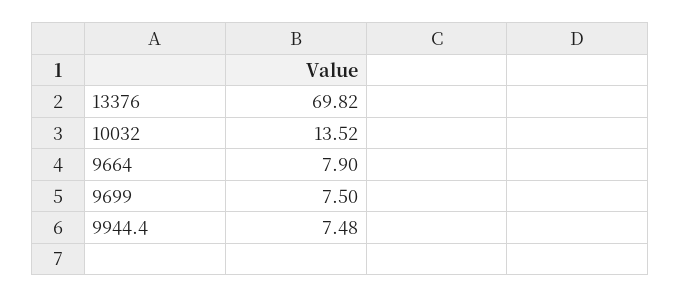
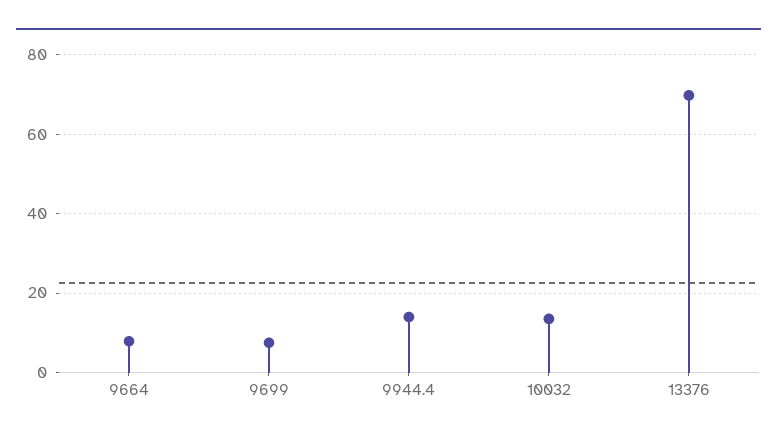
  {
    "13376": 69.82,
    "10032": 13.52,
    "9664": 7.9,
    "9699": 7.5,
-   "9944.4": 7.48
+   "9944.4": 14
  }

